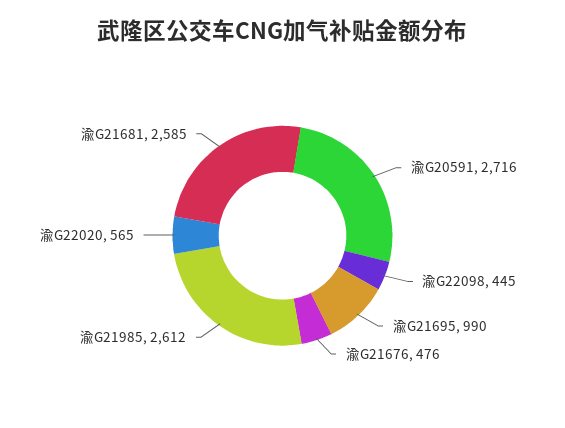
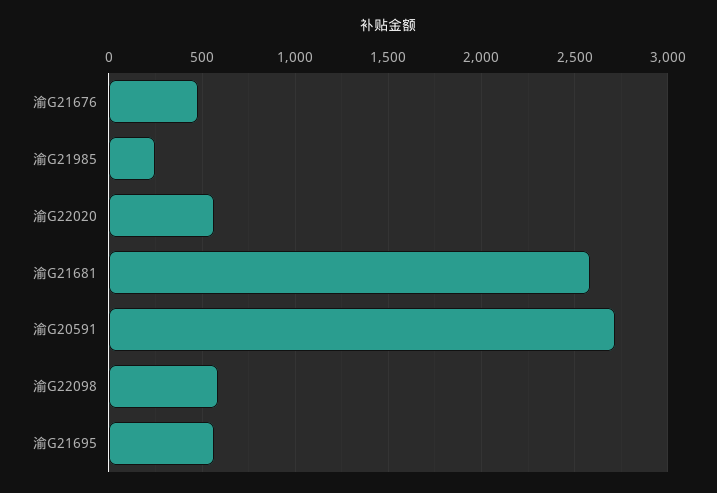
  {
    "渝G20591": 2716,
-   "渝G22098": 445,
+   "渝G22098": 600,
-   "渝G21695": 990,
+   "渝G21695": 550,
    "渝G21676": 476,
-   "渝G21985": 2612,
+   "渝G21985": 250,
    "渝G22020": 565,
    "渝G21681": 2585
  }

